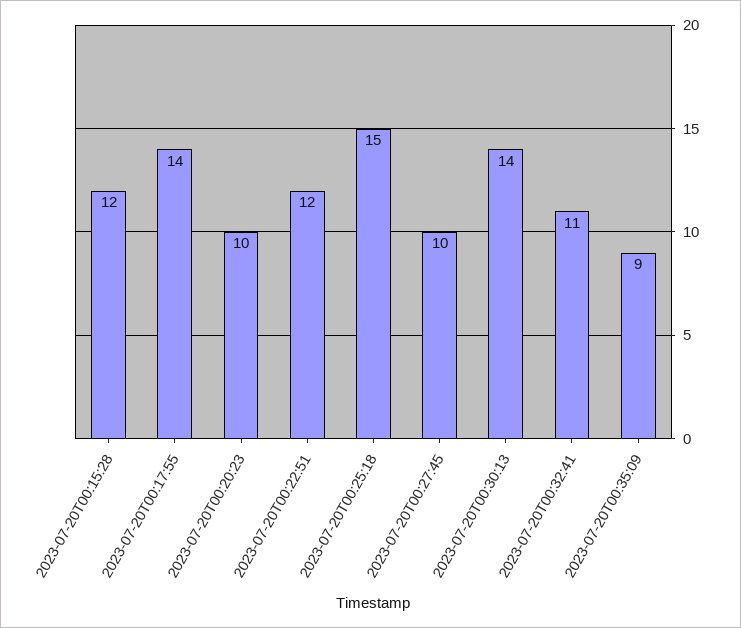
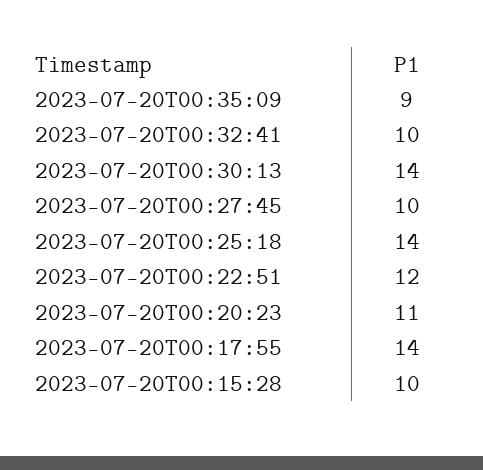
  {
-   "2023-07-20T00:15:28": 12,
+   "2023-07-20T00:15:28": 10,
    "2023-07-20T00:17:55": 14,
-   "2023-07-20T00:20:23": 10,
+   "2023-07-20T00:20:23": 11,
    "2023-07-20T00:22:51": 12,
-   "2023-07-20T00:25:18": 15,
+   "2023-07-20T00:25:18": 14,
    "2023-07-20T00:27:45": 10,
    "2023-07-20T00:30:13": 14,
-   "2023-07-20T00:32:41": 11,
+   "2023-07-20T00:32:41": 10,
    "2023-07-20T00:35:09": 9
  }

